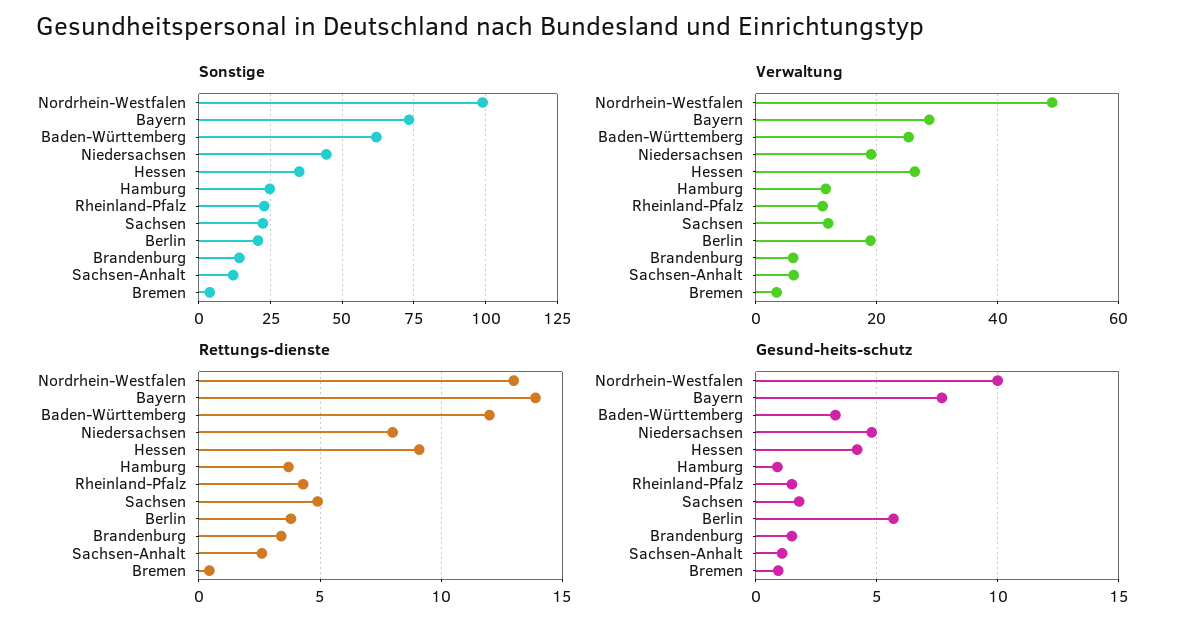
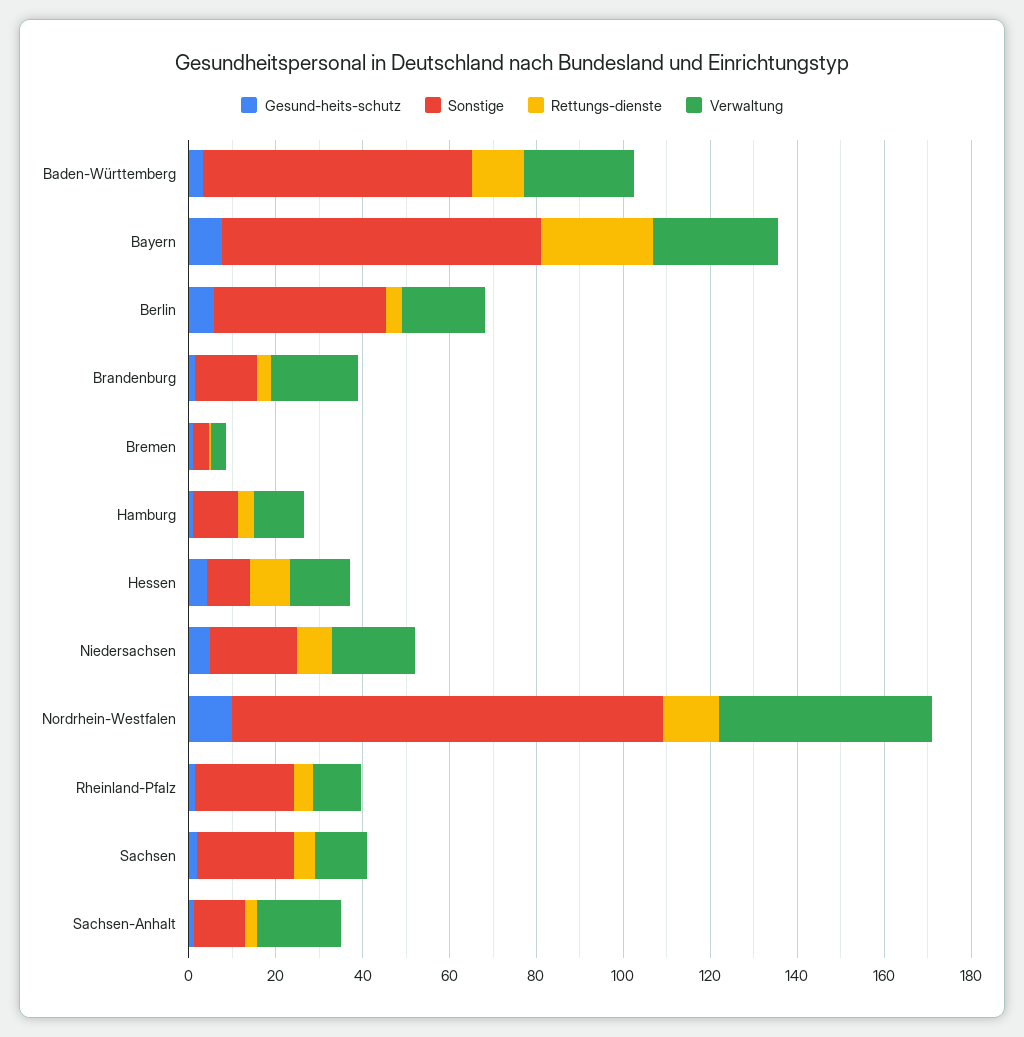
  {
    "Sonstige": {
      "Nordrhein-Westfalen": 100,
      "Bayern": 72.5,
      "Baden-Württemberg": 62.5,
-     "Niedersachsen": 45,
+     "Niedersachsen": 20,
-     "Hessen": 35,
+     "Hessen": 10,
-     "Hamburg": 25,
+     "Hamburg": 10,
      "Rheinland-Pfalz": 22.5,
      "Sachsen": 22.5,
-     "Berlin": 20,
+     "Berlin": 40,
      "Brandenburg": 15,
      "Sachsen-Anhalt": 12.5,
      "Bremen": 5
    },
    "Verwaltung": {
      "Nordrhein-Westfalen": 50,
      "Bayern": 28,
      "Baden-Württemberg": 26,
      "Niedersachsen": 20,
-     "Hessen": 26,
+     "Hessen": 15,
      "Hamburg": 12,
      "Rheinland-Pfalz": 12,
      "Sachsen": 12,
      "Berlin": 20,
-     "Brandenburg": 6,
+     "Brandenburg": 20,
-     "Sachsen-Anhalt": 6,
+     "Sachsen-Anhalt": 20,
      "Bremen": 4
    },
    "Rettungs-dienste": {
      "Nordrhein-Westfalen": 13,
-     "Bayern": 14,
+     "Bayern": 25,
      "Baden-Württemberg": 12,
      "Niedersachsen": 8,
      "Hessen": 9,
      "Hamburg": 3.5,
      "Rheinland-Pfalz": 4.5,
      "Sachsen": 5,
      "Berlin": 4,
      "Brandenburg": 3.5,
      "Sachsen-Anhalt": 2.5,
      "Bremen": 0.5
    },
    "Gesund-heits-schutz": {
      "Nordrhein-Westfalen": 10,
      "Bayern": 7.5,
      "Baden-Württemberg": 3.5,
      "Niedersachsen": 5,
      "Hessen": 4,
      "Hamburg": 1,
      "Rheinland-Pfalz": 1.5,
      "Sachsen": 2,
      "Berlin": 5.5,
      "Brandenburg": 1.5,
      "Sachsen-Anhalt": 1,
      "Bremen": 1
    }
  }

